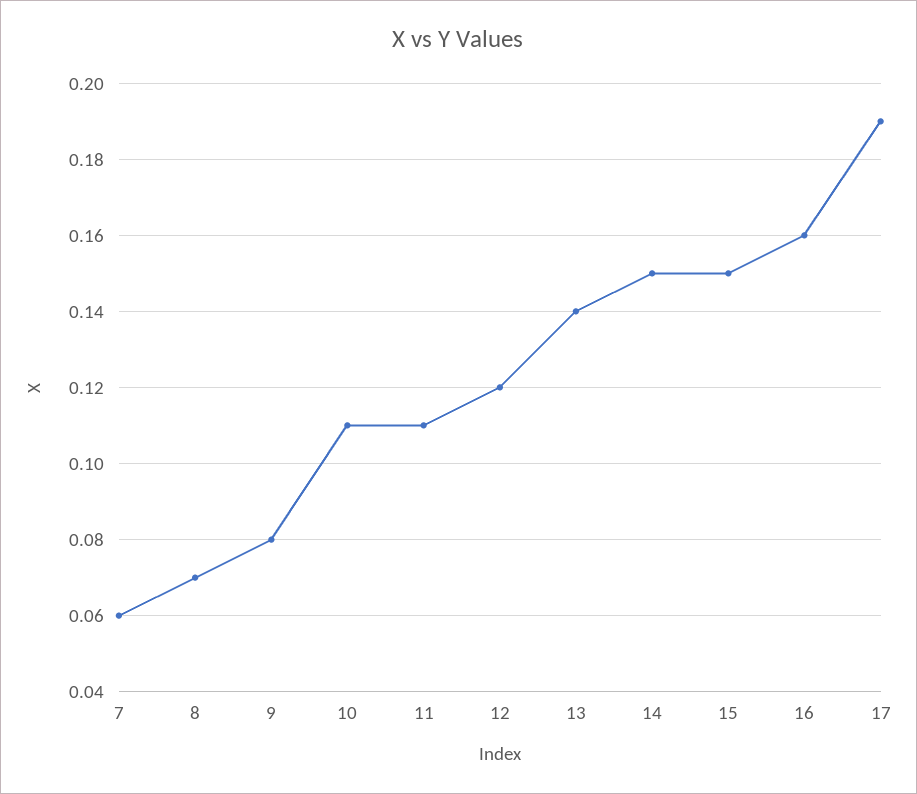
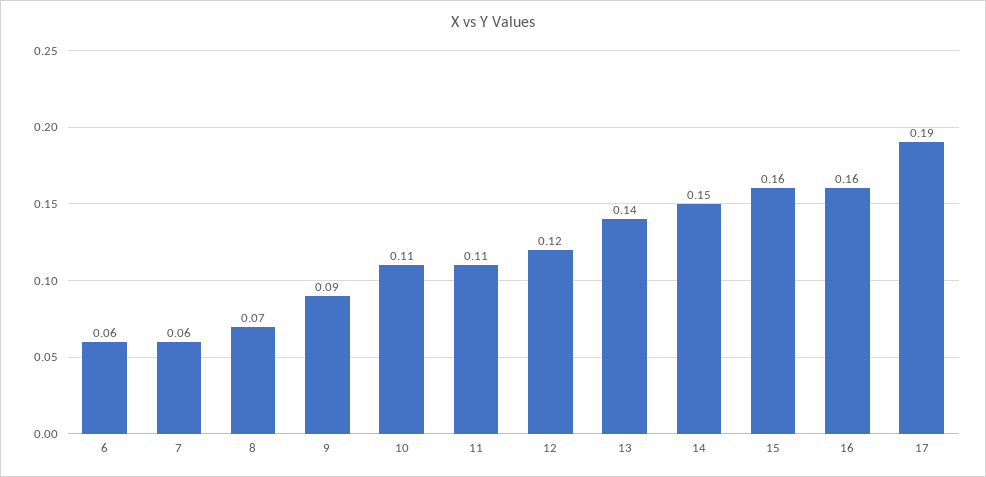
  {
    "7": 0.06,
    "8": 0.07,
-   "9": 0.08,
+   "9": 0.09,
    "10": 0.11,
    "11": 0.11,
    "12": 0.12,
    "13": 0.14,
    "14": 0.15,
-   "15": 0.15,
+   "15": 0.16,
    "16": 0.16,
-   "17": 0.19
+   "17": 0.19,
+   "6": 0.06
  }

